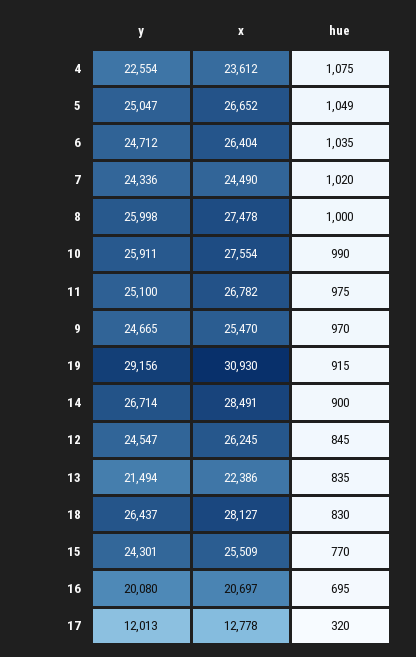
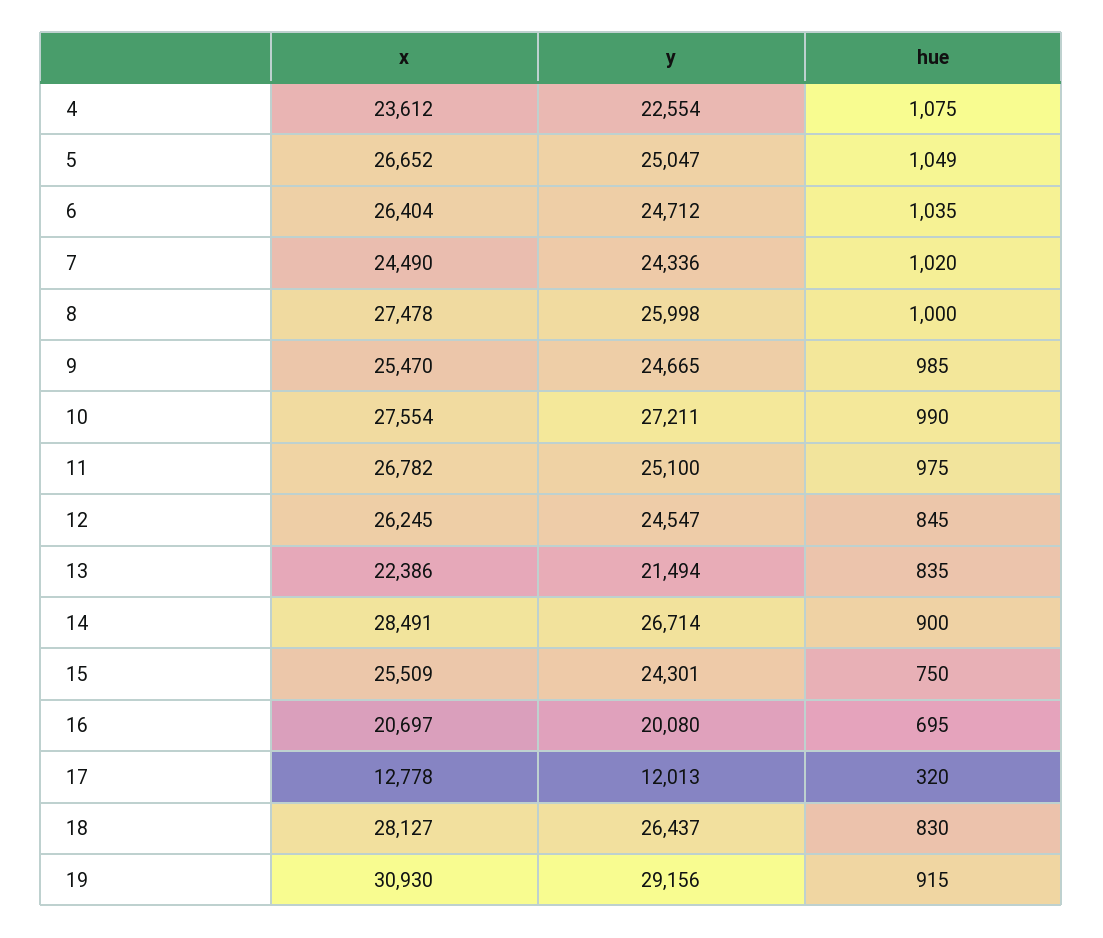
  {
    "y": {
      "4": 22554,
      "5": 25047,
      "6": 24712,
      "7": 24336,
      "8": 25998,
-     "10": 25911,
+     "10": 27211,
      "11": 25100,
      "9": 24665,
      "19": 29156,
      "14": 26714,
      "12": 24547,
      "13": 21494,
      "18": 26437,
      "15": 24301,
      "16": 20080,
      "17": 12013
    },
    "x": {
      "4": 23612,
      "5": 26652,
      "6": 26404,
      "7": 24490,
      "8": 27478,
      "10": 27554,
      "11": 26782,
      "9": 25470,
      "19": 30930,
      "14": 28491,
      "12": 26245,
      "13": 22386,
      "18": 28127,
      "15": 25509,
      "16": 20697,
      "17": 12778
    },
    "hue": {
      "4": 1075,
      "5": 1049,
      "6": 1035,
      "7": 1020,
      "8": 1000,
      "10": 990,
      "11": 975,
-     "9": 970,
+     "9": 985,
      "19": 915,
      "14": 900,
      "12": 845,
      "13": 835,
      "18": 830,
-     "15": 770,
+     "15": 750,
      "16": 695,
      "17": 320
    }
  }

